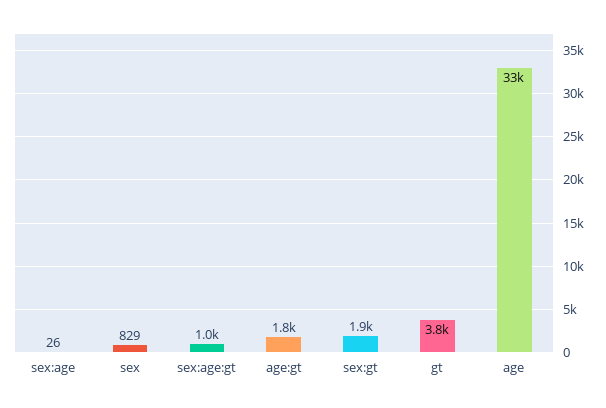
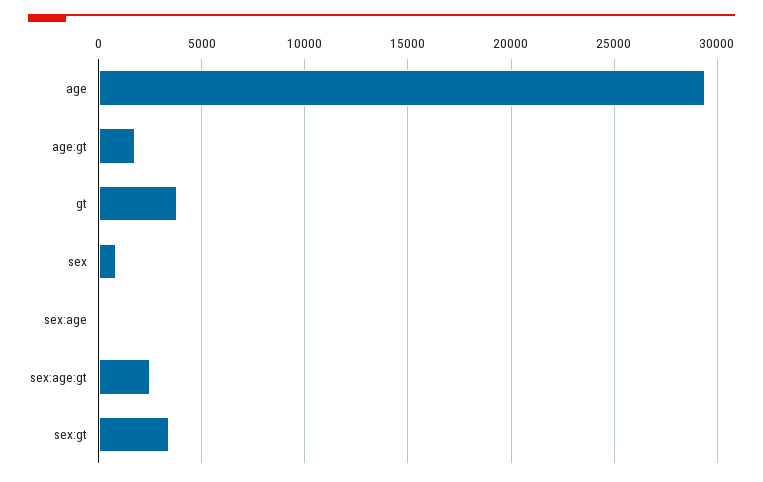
  {
    "sex:age": 26,
    "sex": 829,
-   "sex:age:gt": 1000,
+   "sex:age:gt": 2500,
    "age:gt": 1800,
-   "sex:gt": 1900,
+   "sex:gt": 3500,
    "gt": 3800,
-   "age": 33000
+   "age": 29500
  }

